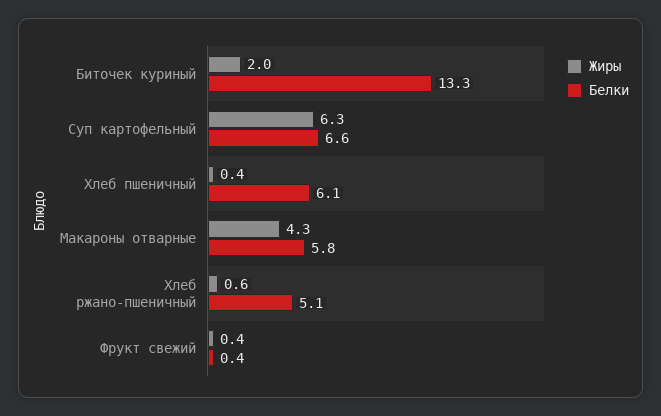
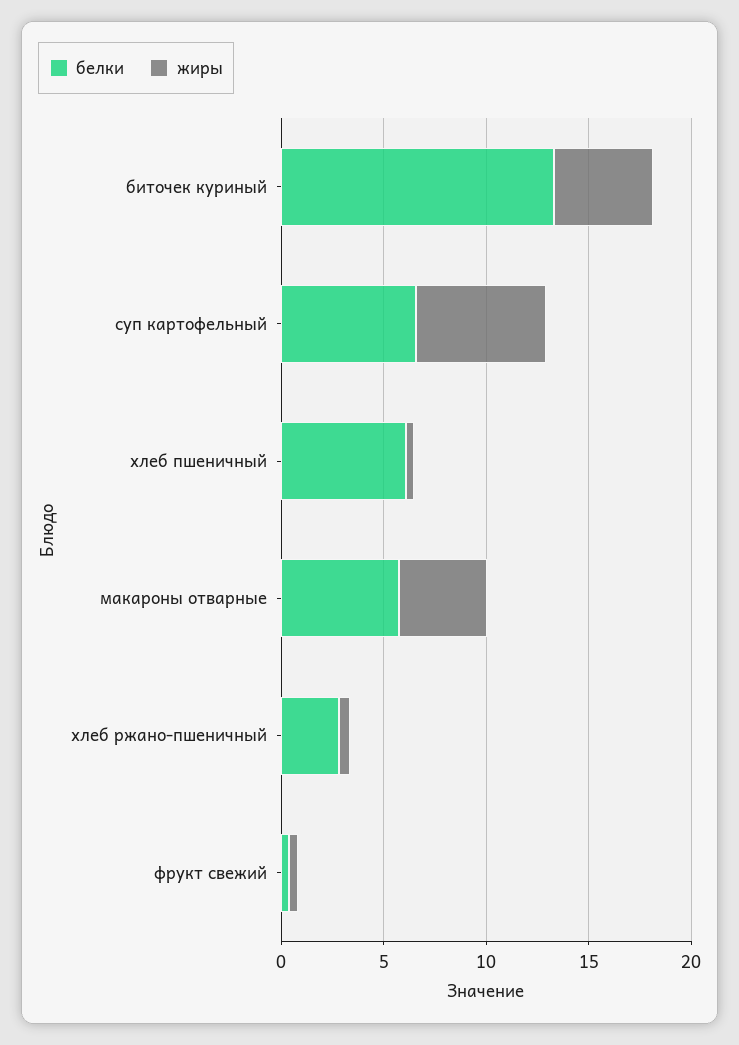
  {
    "Жиры": {
-     "Биточек куриный": 2,
+     "Биточек куриный": 5,
      "Суп картофельный": 6.3,
      "Хлеб пшеничный": 0.4,
      "Макароны отварные": 4.3,
      "Хлеб ржано-пшеничный": 0.6,
      "Фрукт свежий": 0.4
    },
    "Белки": {
      "Биточек куриный": 13.3,
      "Суп картофельный": 6.6,
      "Хлеб пшеничный": 6.1,
      "Макароны отварные": 5.8,
-     "Хлеб ржано-пшеничный": 5.1,
+     "Хлеб ржано-пшеничный": 3,
      "Фрукт свежий": 0.4
    }
  }

